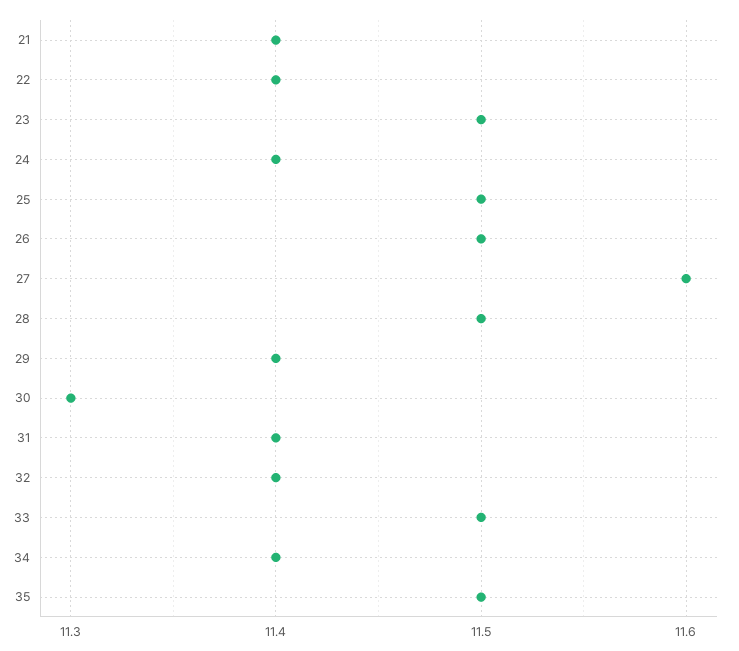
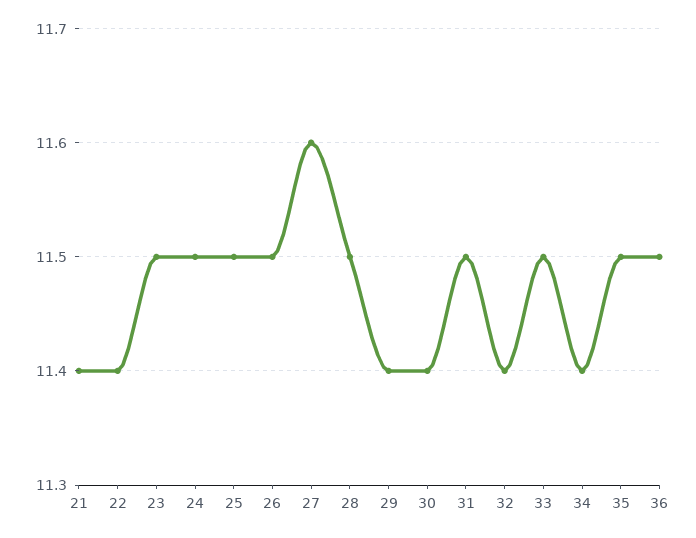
  {
    "21": 11.4,
    "22": 11.4,
    "23": 11.5,
-   "24": 11.4,
+   "24": 11.5,
    "25": 11.5,
    "26": 11.5,
    "27": 11.6,
    "28": 11.5,
    "29": 11.4,
-   "30": 11.3,
+   "30": 11.4,
-   "31": 11.4,
+   "31": 11.5,
    "32": 11.4,
    "33": 11.5,
    "34": 11.4,
-   "35": 11.5
+   "35": 11.5,
+   "36": 11.5
  }

